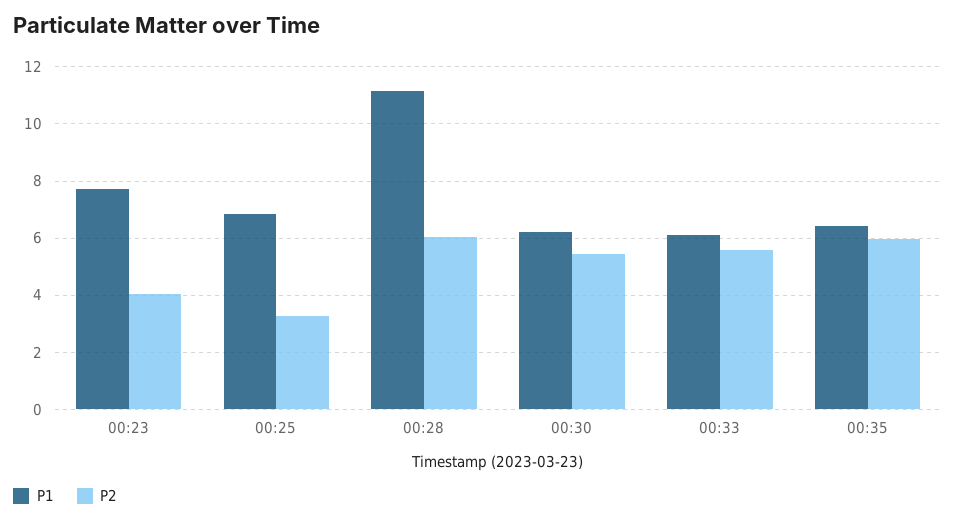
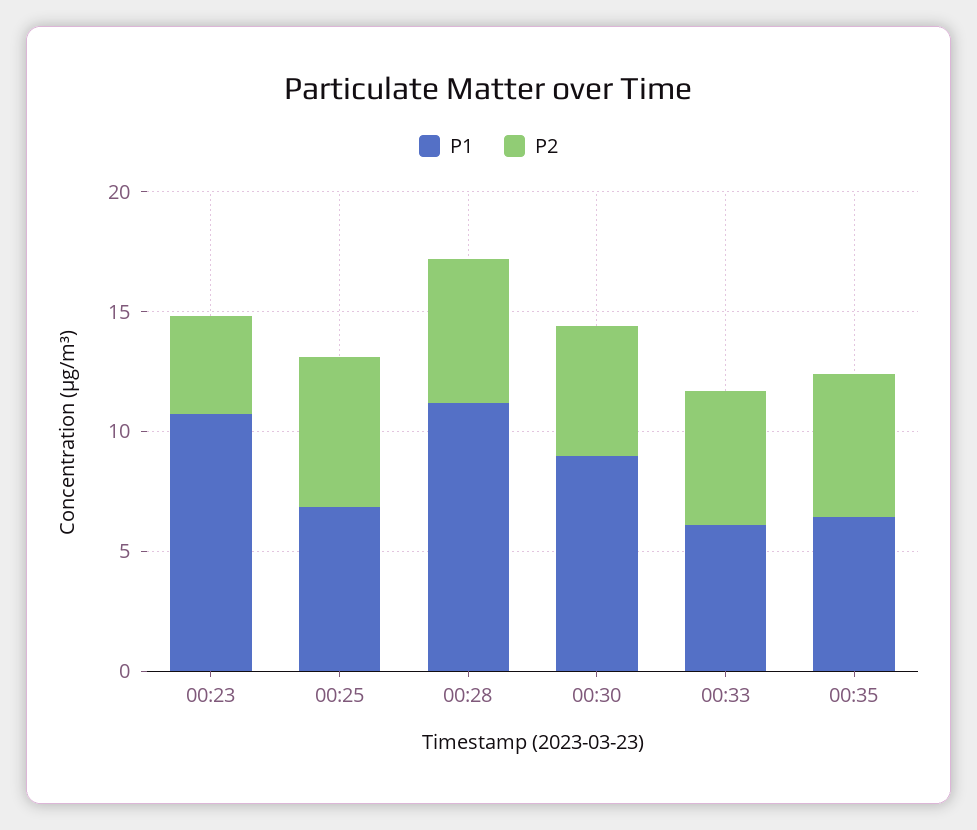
  {
    "P1": {
-     "00:23": 7.75,
+     "00:23": 11,
      "00:25": 6.75,
      "00:28": 11.25,
-     "00:30": 6.25,
+     "00:30": 9,
      "00:33": 6,
      "00:35": 6.5
    },
    "P2": {
      "00:23": 4,
-     "00:25": 3.25,
+     "00:25": 6,
      "00:28": 6,
      "00:30": 5.5,
      "00:33": 5.5,
      "00:35": 6
    }
  }

